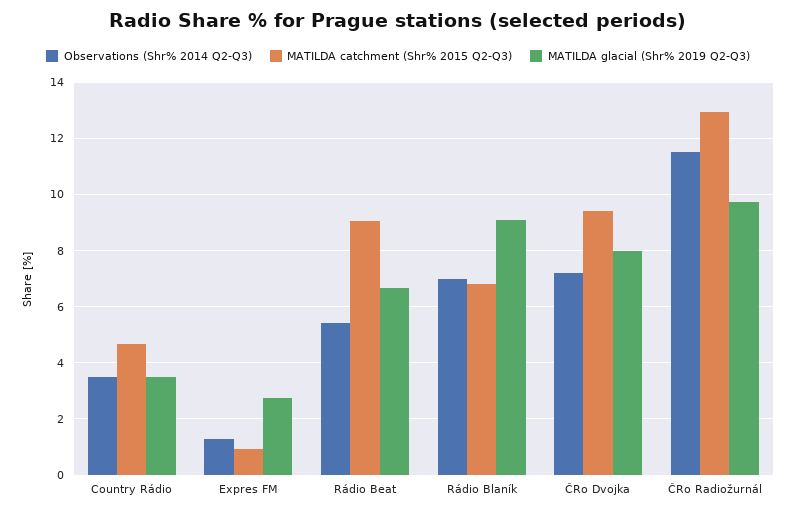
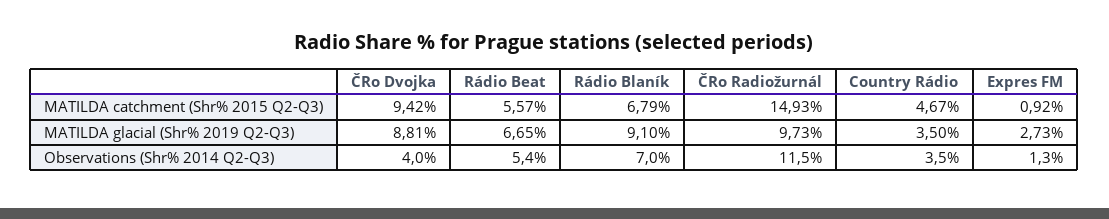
  {
    "Observations (Shr% 2014 Q2-Q3)": {
      "Country Rádio": 3.5,
      "Expres FM": 1.3,
      "Rádio Beat": 5.4,
      "Rádio Blaník": 7,
-     "ČRo Dvojka": 7.25,
+     "ČRo Dvojka": 4,
      "ČRo Radiožurnál": 11.5
    },
    "MATILDA catchment (Shr% 2015 Q2-Q3)": {
      "Country Rádio": 4.67,
      "Expres FM": 0.92,
-     "Rádio Beat": 9,
+     "Rádio Beat": 5.57,
      "Rádio Blaník": 6.79,
      "ČRo Dvojka": 9.42,
-     "ČRo Radiožurnál": 13
+     "ČRo Radiožurnál": 14.93
    },
    "MATILDA glacial (Shr% 2019 Q2-Q3)": {
      "Country Rádio": 3.5,
      "Expres FM": 2.73,
      "Rádio Beat": 6.65,
      "Rádio Blaník": 9.1,
-     "ČRo Dvojka": 8,
+     "ČRo Dvojka": 8.81,
      "ČRo Radiožurnál": 9.73
    }
  }

